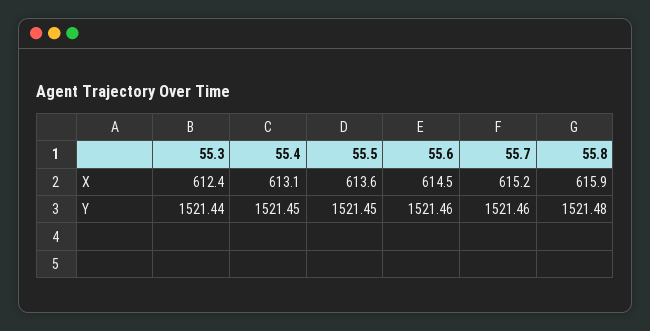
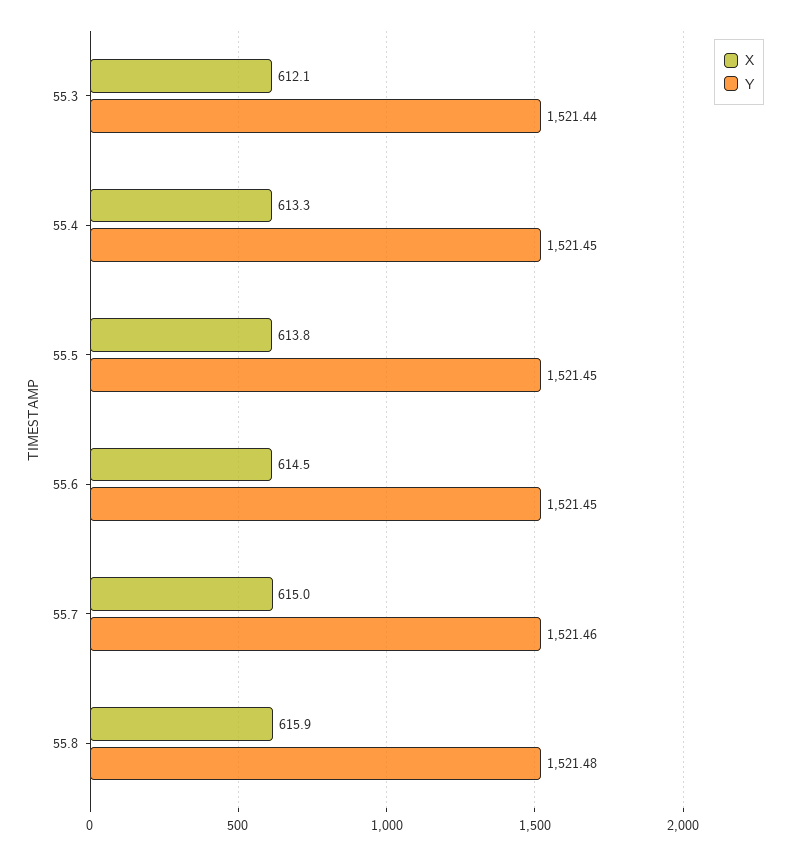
  {
    "X": {
-     "55.3": 612.4,
+     "55.3": 612.1,
-     "55.4": 613.1,
+     "55.4": 613.3,
-     "55.5": 613.6,
+     "55.5": 613.8,
      "55.6": 614.5,
-     "55.7": 615.2,
+     "55.7": 615,
      "55.8": 615.9
    },
    "Y": {
      "55.3": 1521.44,
      "55.4": 1521.45,
      "55.5": 1521.45,
-     "55.6": 1521.46,
+     "55.6": 1521.45,
      "55.7": 1521.46,
      "55.8": 1521.48
    }
  }

